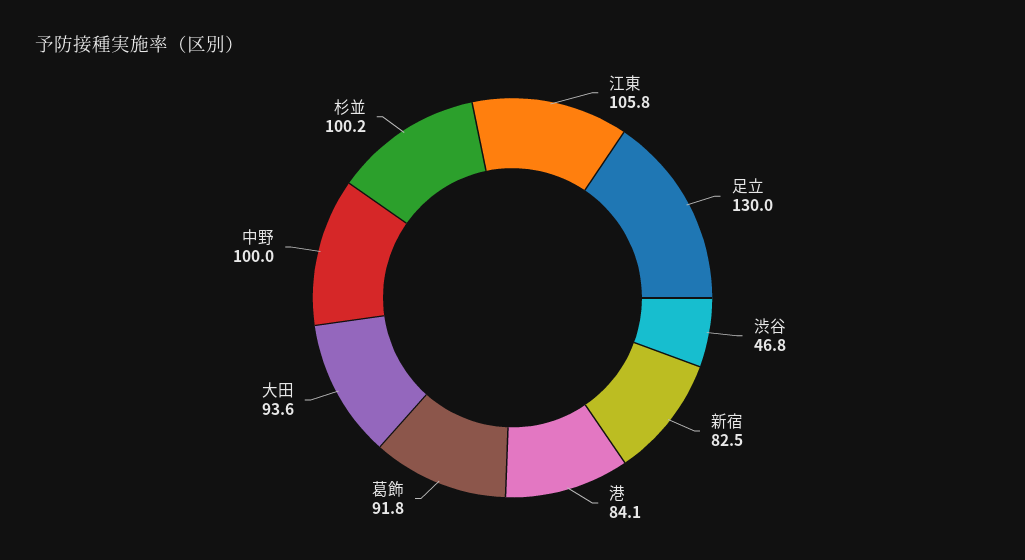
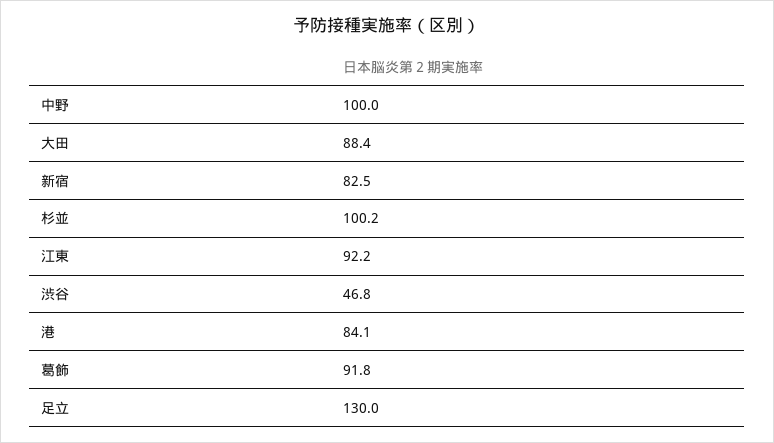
  {
-   "江東": 105.8,
+   "江東": 92.2,
    "足立": 130,
    "渋谷": 46.8,
    "新宿": 82.5,
    "港": 84.1,
    "葛飾": 91.8,
-   "大田": 93.6,
+   "大田": 88.4,
    "中野": 100,
    "杉並": 100.2
  }

